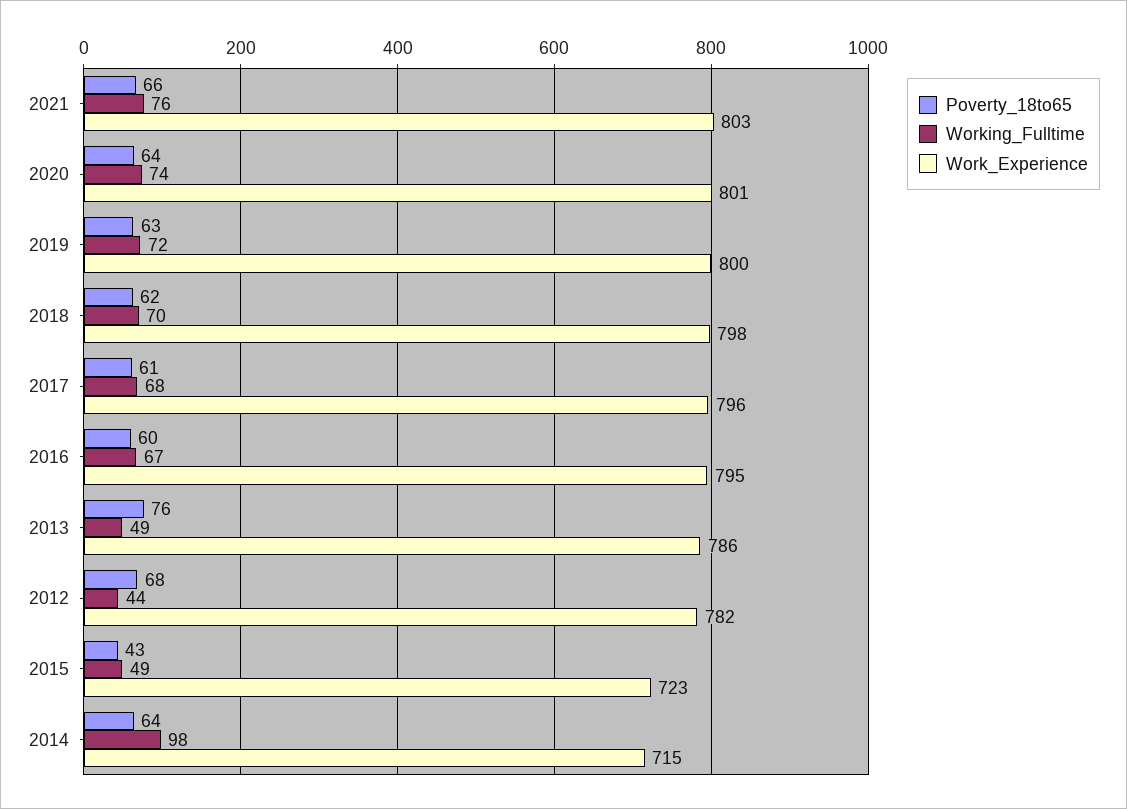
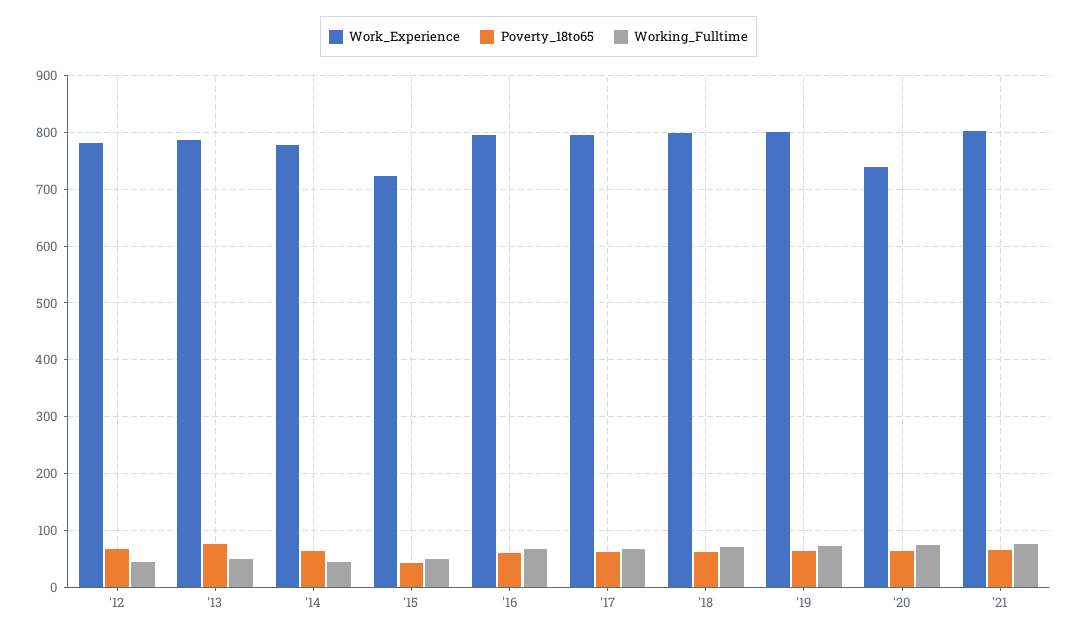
  {
    "Poverty_18to65": {
      "2021": 66,
      "2020": 64,
      "2019": 63,
      "2018": 62,
      "2017": 61,
      "2016": 60,
      "2013": 76,
      "2012": 68,
      "2015": 43,
      "2014": 64
    },
    "Working_Fulltime": {
      "2021": 76,
      "2020": 74,
      "2019": 72,
      "2018": 70,
      "2017": 68,
      "2016": 67,
      "2013": 49,
      "2012": 44,
      "2015": 49,
-     "2014": 98
+     "2014": 40
    },
    "Work_Experience": {
      "2021": 803,
-     "2020": 801,
+     "2020": 740,
      "2019": 800,
      "2018": 798,
      "2017": 796,
      "2016": 795,
      "2013": 786,
      "2012": 782,
      "2015": 723,
-     "2014": 715
+     "2014": 780
    }
  }

